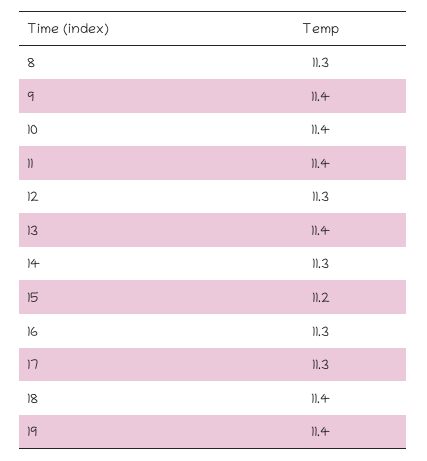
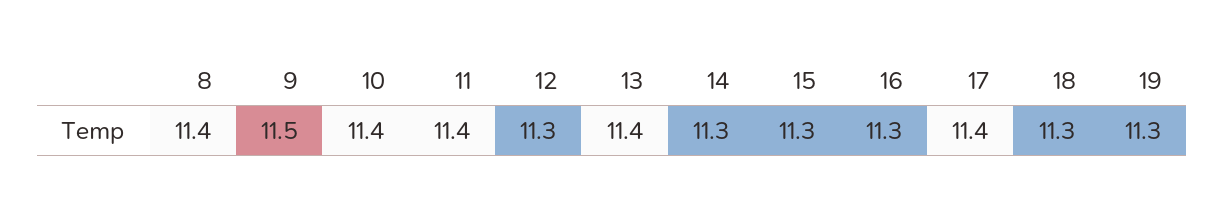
  {
-   "8": 11.3,
+   "8": 11.4,
-   "9": 11.4,
+   "9": 11.5,
    "10": 11.4,
    "11": 11.4,
    "12": 11.3,
    "13": 11.4,
    "14": 11.3,
-   "15": 11.2,
+   "15": 11.3,
    "16": 11.3,
-   "17": 11.3,
+   "17": 11.4,
-   "18": 11.4,
+   "18": 11.3,
-   "19": 11.4
+   "19": 11.3
  }

